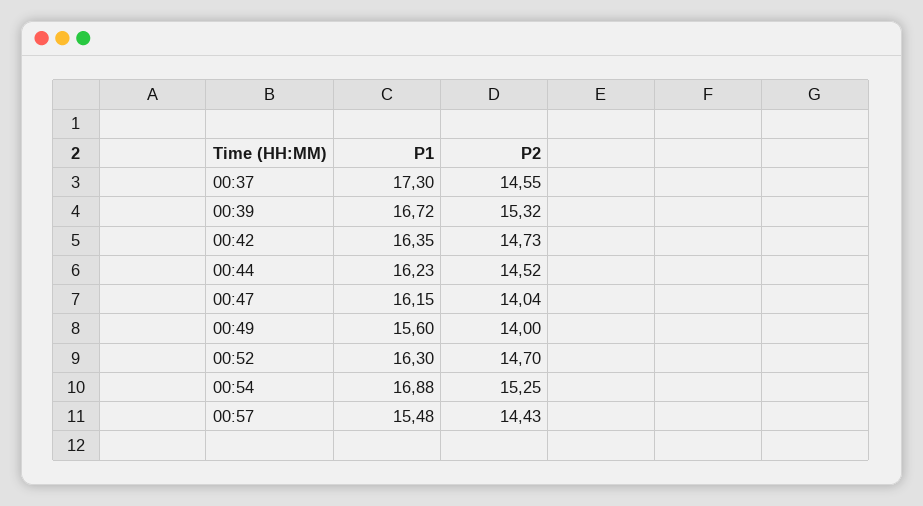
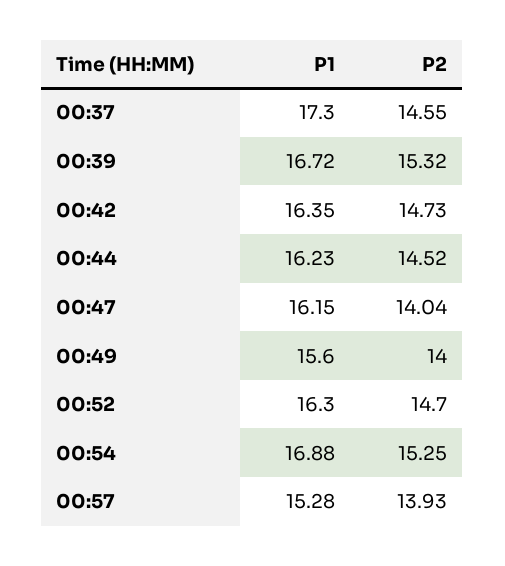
  {
    "P1": {
      "00:37": 17.3,
      "00:39": 16.72,
      "00:42": 16.35,
      "00:44": 16.23,
      "00:47": 16.15,
      "00:49": 15.6,
      "00:52": 16.3,
      "00:54": 16.88,
-     "00:57": 15.48
+     "00:57": 15.28
    },
    "P2": {
      "00:37": 14.55,
      "00:39": 15.32,
      "00:42": 14.73,
      "00:44": 14.52,
      "00:47": 14.04,
      "00:49": 14,
      "00:52": 14.7,
      "00:54": 15.25,
-     "00:57": 14.43
+     "00:57": 13.93
    }
  }

